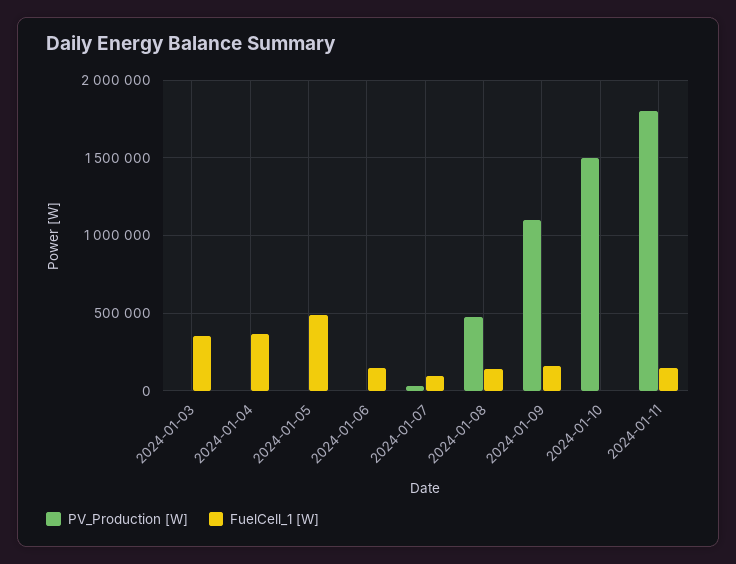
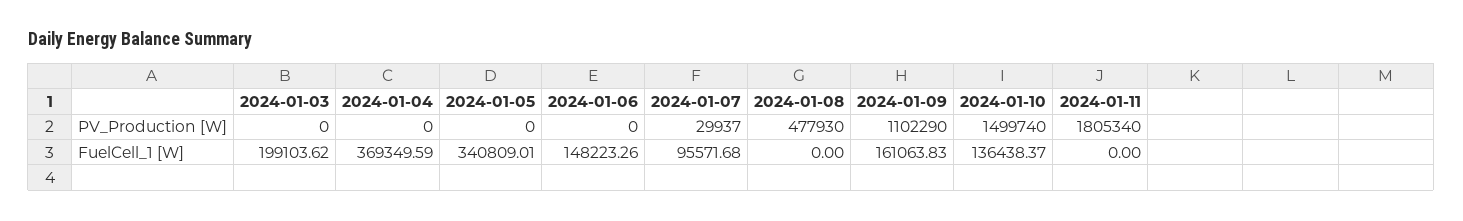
  {
    "PV_Production [W]": {
      "2024-01-03": 0,
      "2024-01-04": 0,
      "2024-01-05": 0,
      "2024-01-06": 0,
      "2024-01-07": 29937,
      "2024-01-08": 477930,
      "2024-01-09": 1102290,
      "2024-01-10": 1499740,
      "2024-01-11": 1805340
    },
    "FuelCell_1 [W]": {
-     "2024-01-03": 350000,
+     "2024-01-03": 199103.62,
      "2024-01-04": 369349.59,
-     "2024-01-05": 500000,
+     "2024-01-05": 340809.01,
      "2024-01-06": 148223.26,
      "2024-01-07": 95571.68,
-     "2024-01-08": 150000,
+     "2024-01-08": 0,
      "2024-01-09": 161063.83,
-     "2024-01-10": 0,
+     "2024-01-10": 136438.37,
-     "2024-01-11": 150000
+     "2024-01-11": 0
    }
  }

